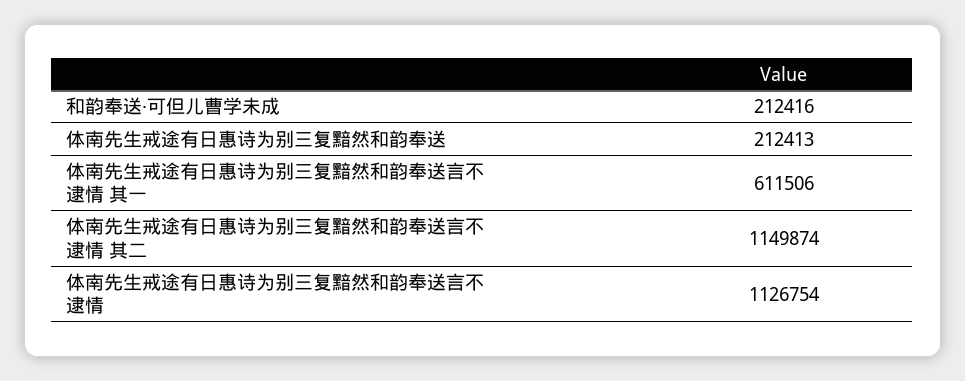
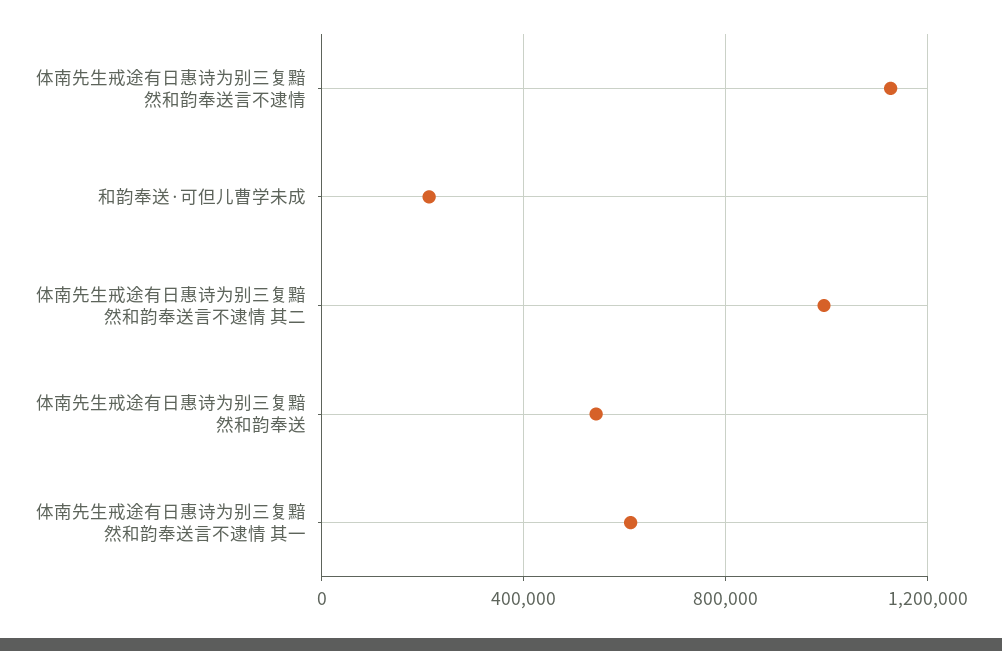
  {
    "和韵奉送·可但儿曹学未成": 212416,
-   "体南先生戒途有日惠诗为别三复黯然和韵奉送": 212413,
+   "体南先生戒途有日惠诗为别三复黯然和韵奉送": 550000,
    "体南先生戒途有日惠诗为别三复黯然和韵奉送言不逮情 其一": 611506,
-   "体南先生戒途有日惠诗为别三复黯然和韵奉送言不逮情 其二": 1149874,
+   "体南先生戒途有日惠诗为别三复黯然和韵奉送言不逮情 其二": 1000000,
    "体南先生戒途有日惠诗为别三复黯然和韵奉送言不逮情": 1126754
  }

